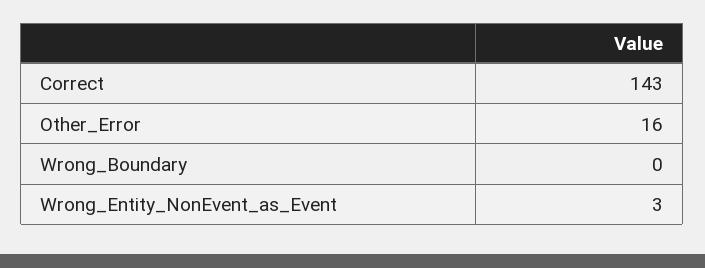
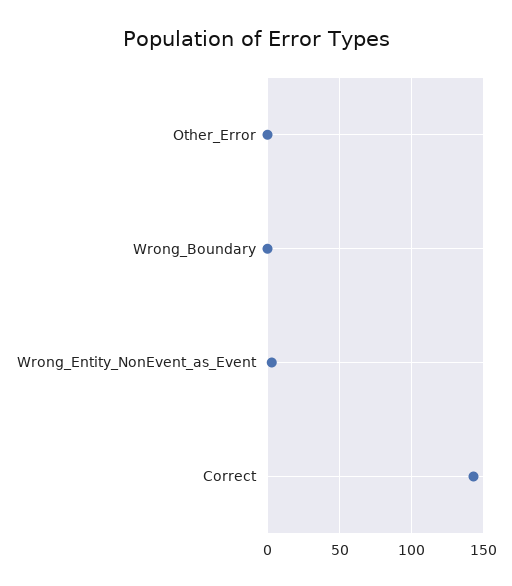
  {
    "Correct": 143,
-   "Other_Error": 16,
+   "Other_Error": 0,
    "Wrong_Boundary": 0,
    "Wrong_Entity_NonEvent_as_Event": 3
  }

